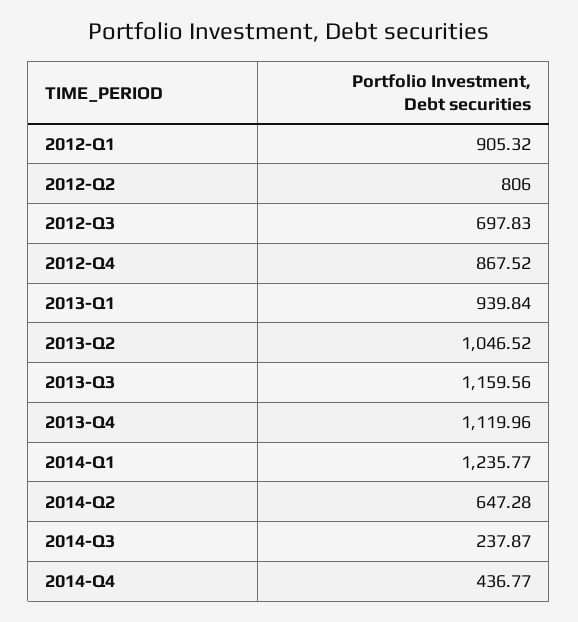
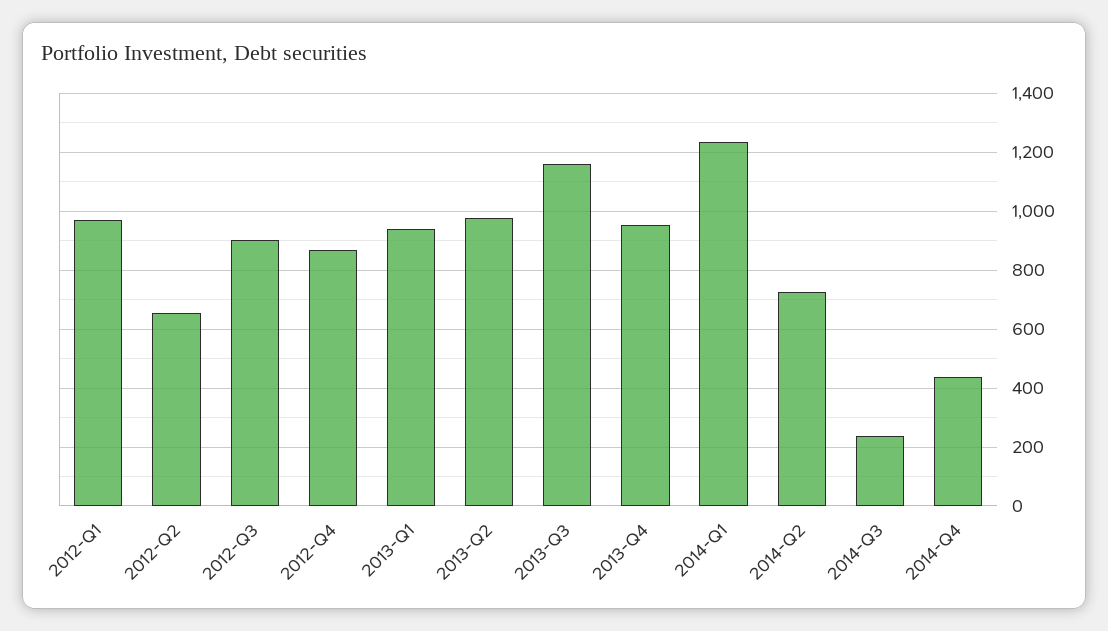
  {
-   "2012-Q1": 905.32,
+   "2012-Q1": 975,
-   "2012-Q2": 806,
+   "2012-Q2": 650,
-   "2012-Q3": 697.83,
+   "2012-Q3": 900,
    "2012-Q4": 867.52,
    "2013-Q1": 939.84,
-   "2013-Q2": 1046.52,
+   "2013-Q2": 975,
    "2013-Q3": 1159.56,
-   "2013-Q4": 1119.96,
+   "2013-Q4": 950,
    "2014-Q1": 1235.77,
-   "2014-Q2": 647.28,
+   "2014-Q2": 725,
    "2014-Q3": 237.87,
    "2014-Q4": 436.77
  }

